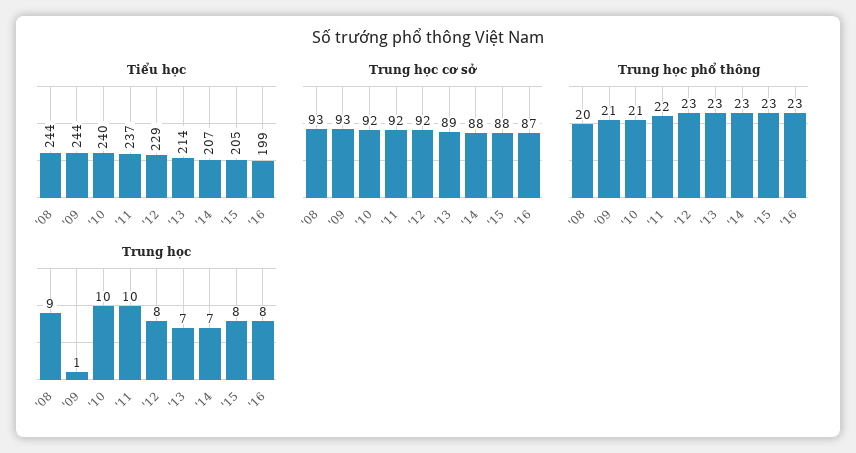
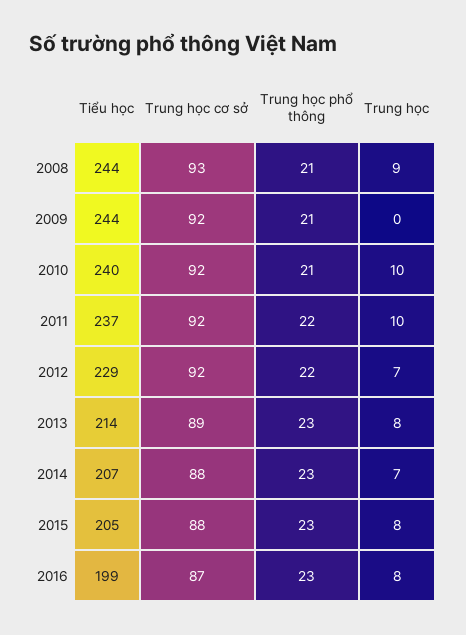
  {
    "Tiểu học": {
      "'08": 244,
      "'09": 244,
      "'10": 240,
      "'11": 237,
      "'12": 229,
      "'13": 214,
      "'14": 207,
      "'15": 205,
      "'16": 199
    },
    "Trung học cơ sở": {
      "'08": 93,
-     "'09": 93,
+     "'09": 92,
      "'10": 92,
      "'11": 92,
      "'12": 92,
      "'13": 89,
      "'14": 88,
      "'15": 88,
      "'16": 87
    },
    "Trung học phổ thông": {
-     "'08": 20,
+     "'08": 21,
      "'09": 21,
      "'10": 21,
      "'11": 22,
-     "'12": 23,
+     "'12": 22,
      "'13": 23,
      "'14": 23,
      "'15": 23,
      "'16": 23
    },
    "Trung học": {
      "'08": 9,
-     "'09": 1,
+     "'09": 0,
      "'10": 10,
      "'11": 10,
-     "'12": 8,
+     "'12": 7,
-     "'13": 7,
+     "'13": 8,
      "'14": 7,
      "'15": 8,
      "'16": 8
    }
  }

